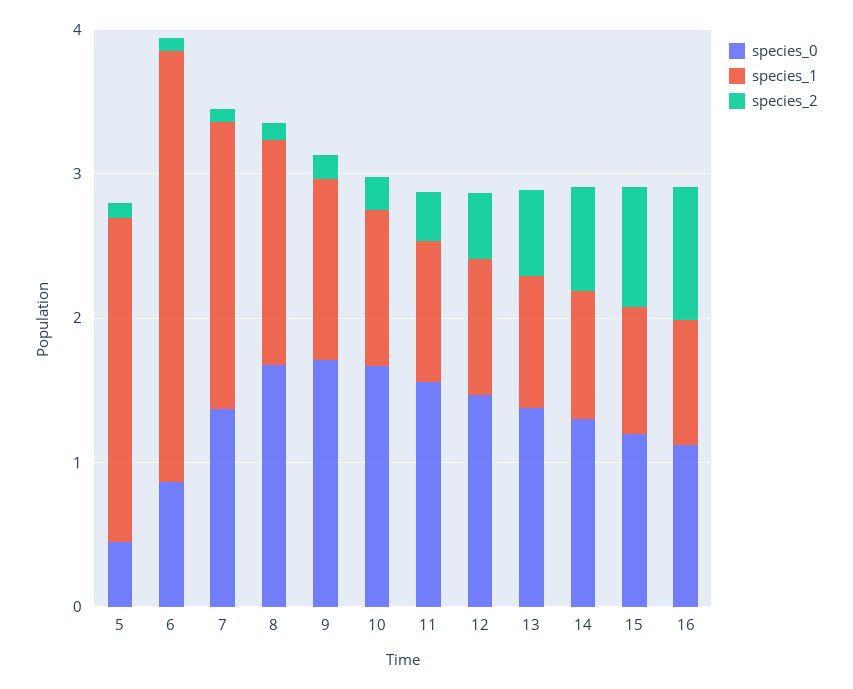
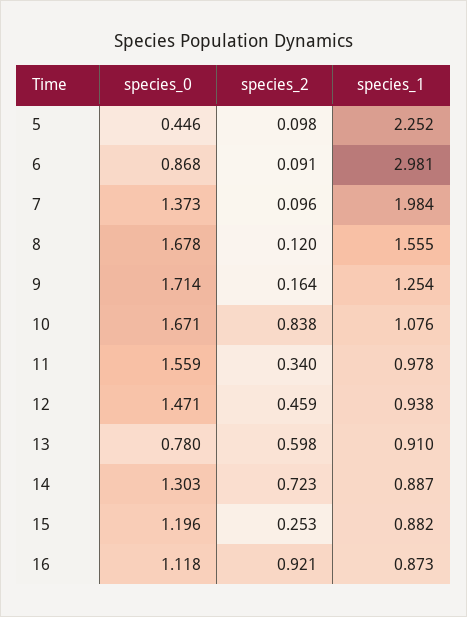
  {
    "species_0": {
      "5": 0.446,
      "6": 0.868,
      "7": 1.373,
      "8": 1.678,
      "9": 1.714,
      "10": 1.671,
      "11": 1.559,
      "12": 1.471,
-     "13": 1.4,
+     "13": 0.78,
      "14": 1.303,
      "15": 1.196,
      "16": 1.118
    },
    "species_1": {
      "5": 2.252,
      "6": 2.981,
      "7": 1.984,
      "8": 1.555,
      "9": 1.254,
      "10": 1.076,
      "11": 0.978,
      "12": 0.938,
      "13": 0.91,
      "14": 0.887,
      "15": 0.882,
      "16": 0.873
    },
    "species_2": {
      "5": 0.098,
      "6": 0.091,
      "7": 0.096,
      "8": 0.12,
      "9": 0.164,
-     "10": 0.2,
+     "10": 0.838,
      "11": 0.34,
      "12": 0.459,
      "13": 0.598,
      "14": 0.723,
-     "15": 0.8,
+     "15": 0.253,
      "16": 0.921
    }
  }

